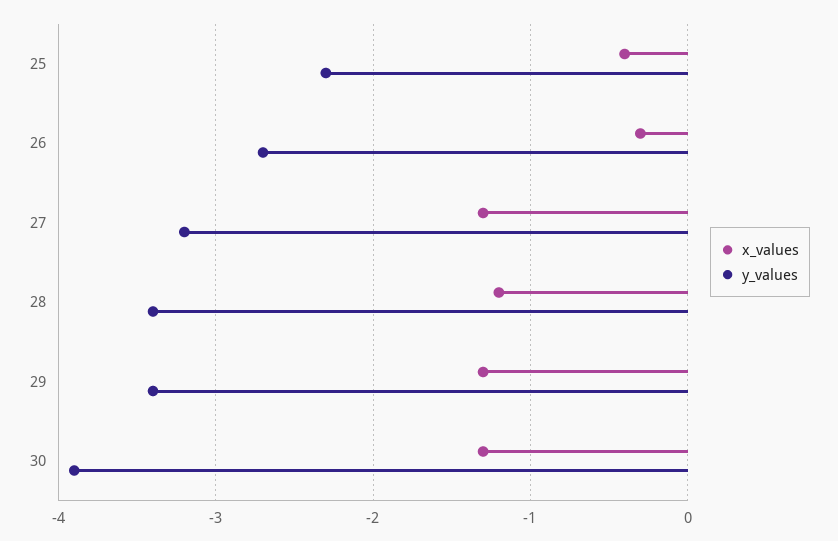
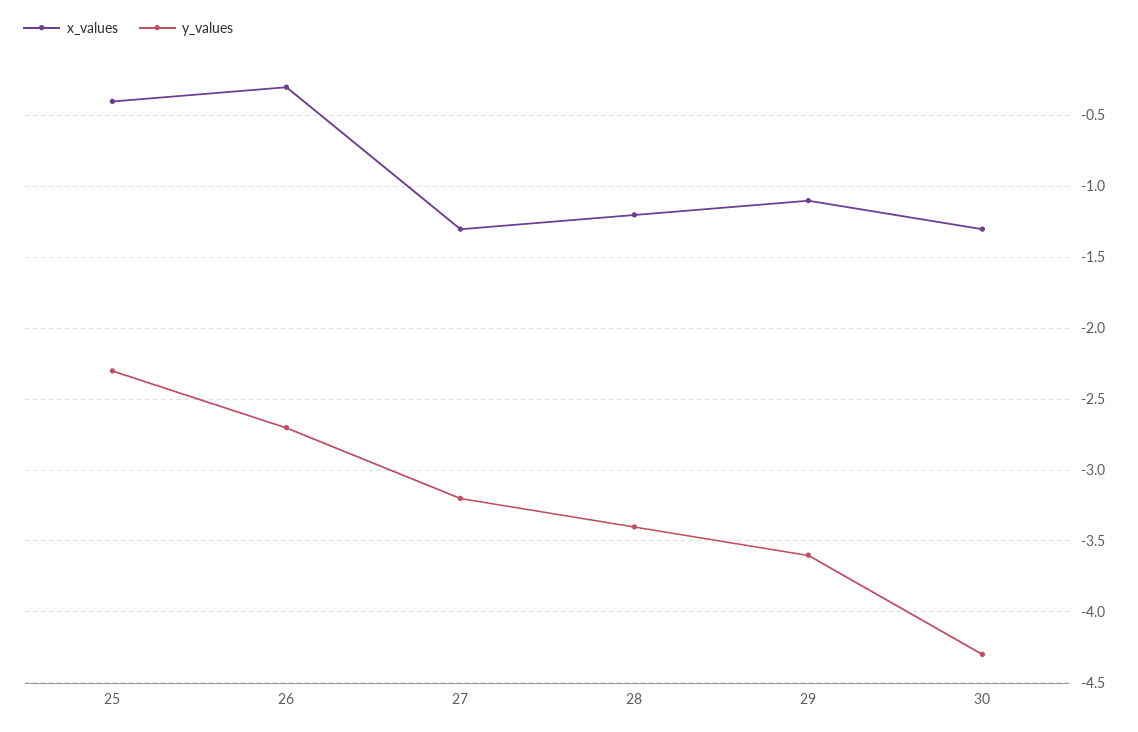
  {
    "x_values": {
      "25": -0.4,
      "26": -0.3,
      "27": -1.3,
      "28": -1.2,
-     "29": -1.3,
+     "29": -1.1,
      "30": -1.3
    },
    "y_values": {
      "25": -2.3,
      "26": -2.7,
      "27": -3.2,
      "28": -3.4,
-     "29": -3.4,
+     "29": -3.6,
-     "30": -3.9
+     "30": -4.3
    }
  }

